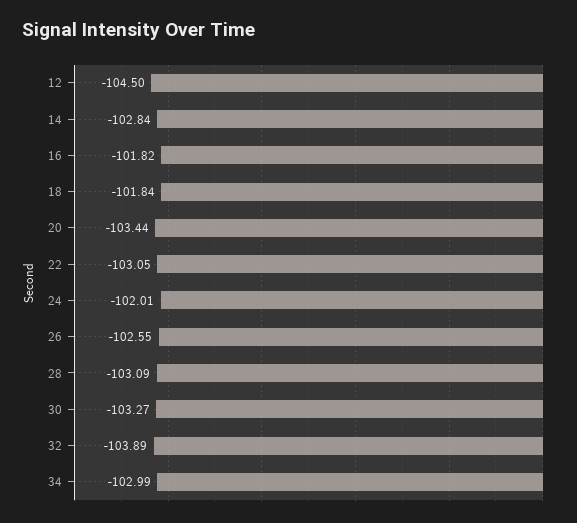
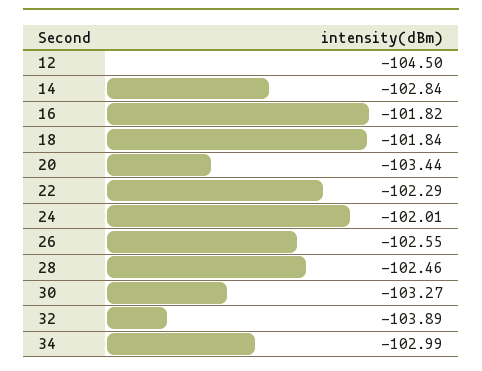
  {
    "12": -104.5,
    "14": -102.84,
    "16": -101.82,
    "18": -101.84,
    "20": -103.44,
-   "22": -103.05,
+   "22": -102.29,
    "24": -102.01,
    "26": -102.55,
-   "28": -103.09,
+   "28": -102.46,
    "30": -103.27,
    "32": -103.89,
    "34": -102.99
  }

